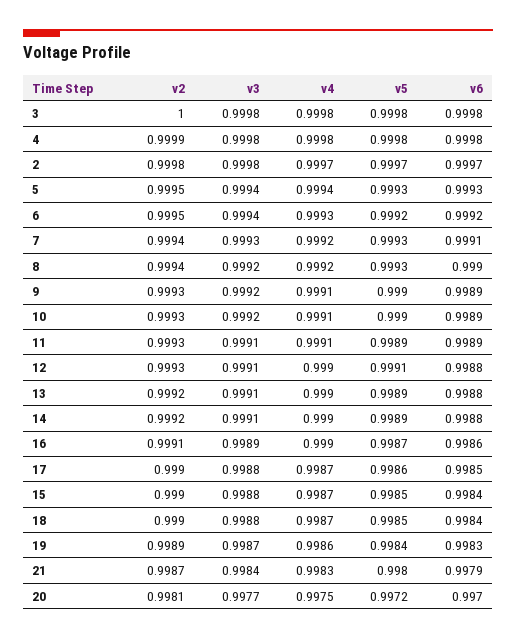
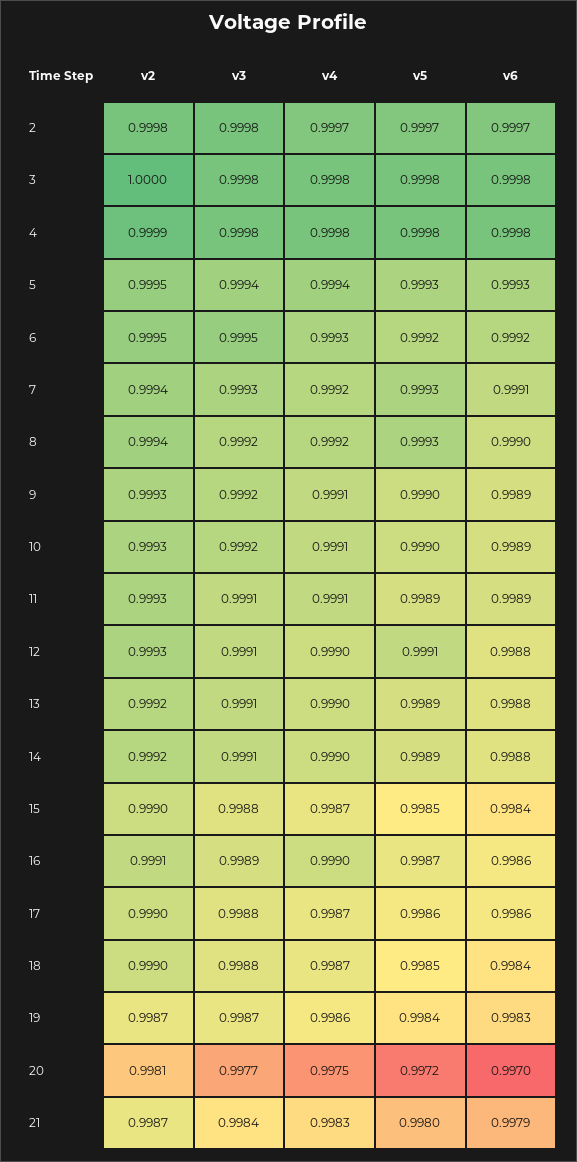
  {
    "v2": {
      "3": 1,
      "4": 0.9999,
      "2": 0.9998,
      "5": 0.9995,
      "6": 0.9995,
      "7": 0.9994,
      "8": 0.9994,
      "9": 0.9993,
      "10": 0.9993,
      "11": 0.9993,
      "12": 0.9993,
      "13": 0.9992,
      "14": 0.9992,
      "16": 0.9991,
      "17": 0.999,
      "15": 0.999,
      "18": 0.999,
-     "19": 0.9989,
+     "19": 0.9987,
      "21": 0.9987,
      "20": 0.9981
    },
    "v3": {
      "3": 0.9998,
      "4": 0.9998,
      "2": 0.9998,
      "5": 0.9994,
-     "6": 0.9994,
+     "6": 0.9995,
      "7": 0.9993,
      "8": 0.9992,
      "9": 0.9992,
      "10": 0.9992,
      "11": 0.9991,
      "12": 0.9991,
      "13": 0.9991,
      "14": 0.9991,
      "16": 0.9989,
      "17": 0.9988,
      "15": 0.9988,
      "18": 0.9988,
      "19": 0.9987,
      "21": 0.9984,
      "20": 0.9977
    },
    "v4": {
      "3": 0.9998,
      "4": 0.9998,
      "2": 0.9997,
      "5": 0.9994,
      "6": 0.9993,
      "7": 0.9992,
      "8": 0.9992,
      "9": 0.9991,
      "10": 0.9991,
      "11": 0.9991,
      "12": 0.999,
      "13": 0.999,
      "14": 0.999,
      "16": 0.999,
      "17": 0.9987,
      "15": 0.9987,
      "18": 0.9987,
      "19": 0.9986,
      "21": 0.9983,
      "20": 0.9975
    },
    "v5": {
      "3": 0.9998,
      "4": 0.9998,
      "2": 0.9997,
      "5": 0.9993,
      "6": 0.9992,
      "7": 0.9993,
      "8": 0.9993,
      "9": 0.999,
      "10": 0.999,
      "11": 0.9989,
      "12": 0.9991,
      "13": 0.9989,
      "14": 0.9989,
      "16": 0.9987,
      "17": 0.9986,
      "15": 0.9985,
      "18": 0.9985,
      "19": 0.9984,
      "21": 0.998,
      "20": 0.9972
    },
    "v6": {
      "3": 0.9998,
      "4": 0.9998,
      "2": 0.9997,
      "5": 0.9993,
      "6": 0.9992,
      "7": 0.9991,
      "8": 0.999,
      "9": 0.9989,
      "10": 0.9989,
      "11": 0.9989,
      "12": 0.9988,
      "13": 0.9988,
      "14": 0.9988,
      "16": 0.9986,
-     "17": 0.9985,
+     "17": 0.9986,
      "15": 0.9984,
      "18": 0.9984,
      "19": 0.9983,
      "21": 0.9979,
      "20": 0.997
    }
  }

